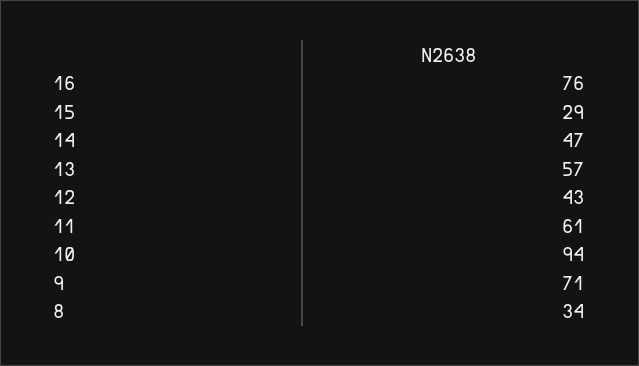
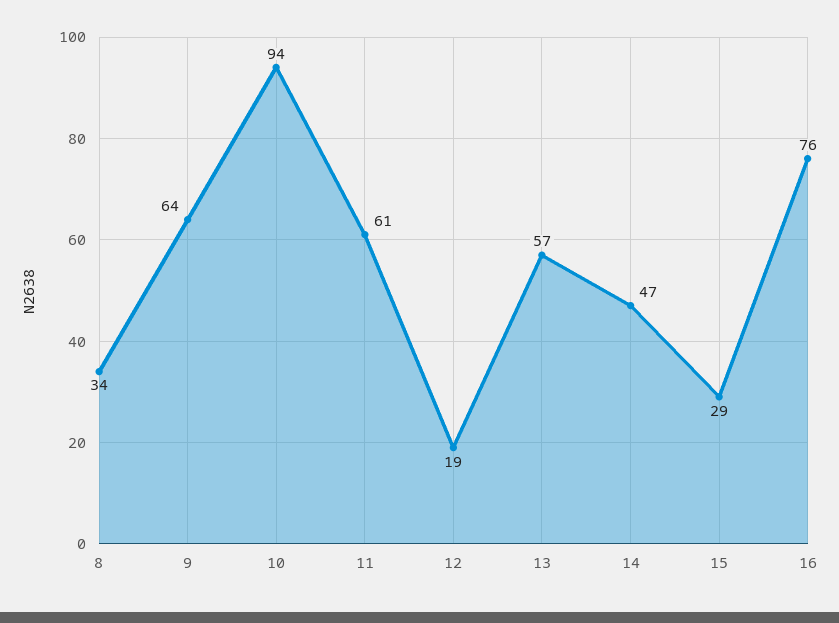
  {
    "16": 76,
    "15": 29,
    "14": 47,
    "13": 57,
-   "12": 43,
+   "12": 19,
    "11": 61,
    "10": 94,
-   "9": 71,
+   "9": 64,
    "8": 34
  }

